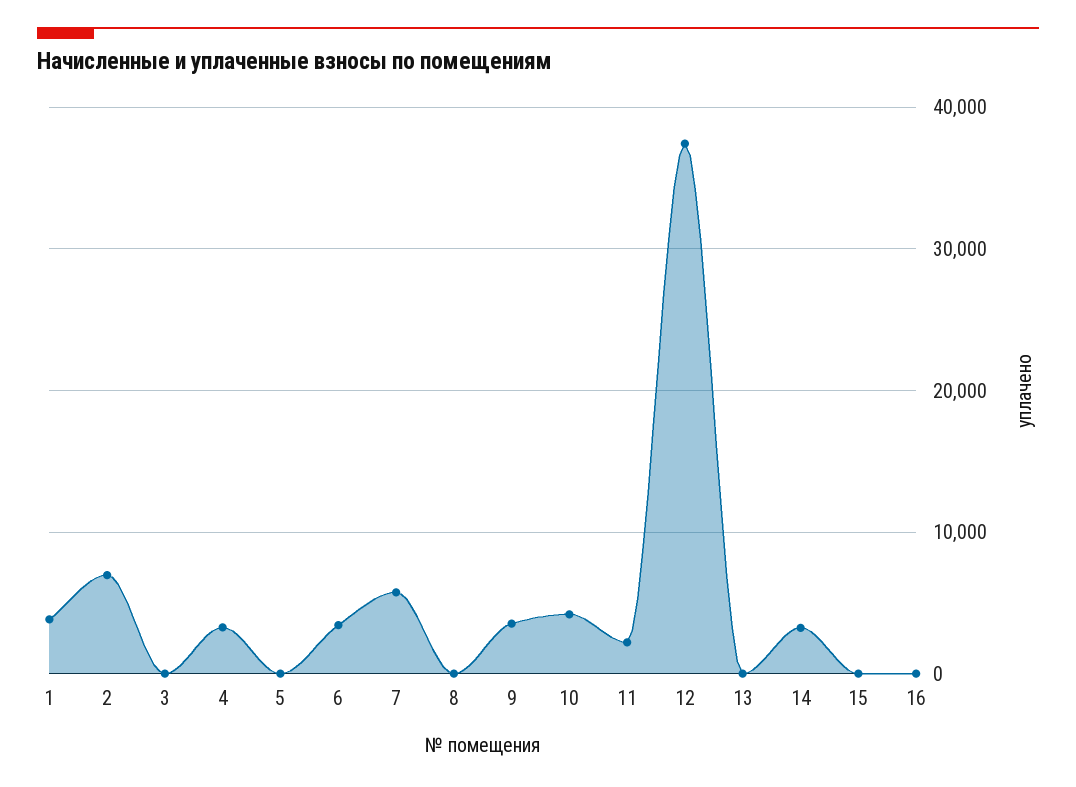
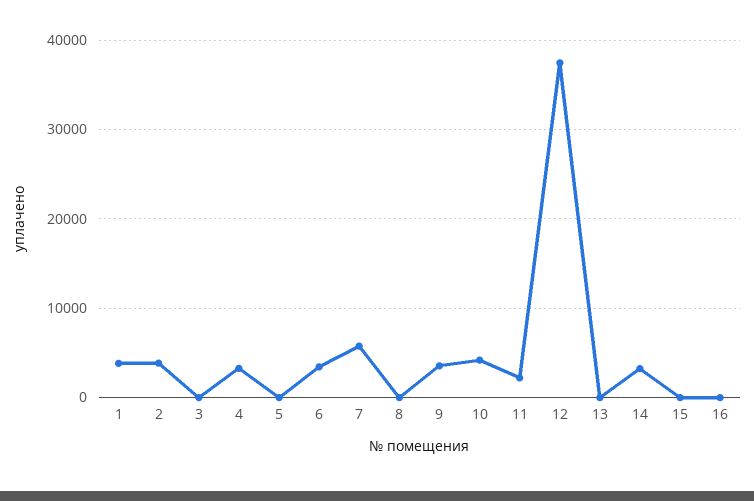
  {
    "1": 4000,
-   "2": 7000,
+   "2": 4000,
    "3": 0,
    "4": 3000,
    "5": 0,
    "6": 3000,
    "7": 6000,
    "8": 0,
    "9": 4000,
    "10": 4000,
    "11": 2000,
    "12": 37000,
    "13": 0,
    "14": 3000,
    "15": 0,
    "16": 0
  }

